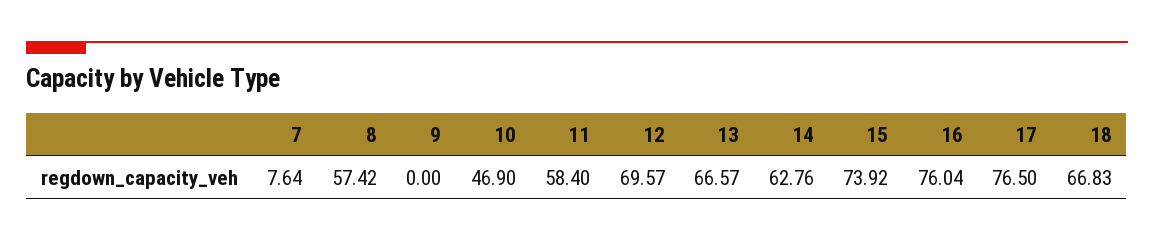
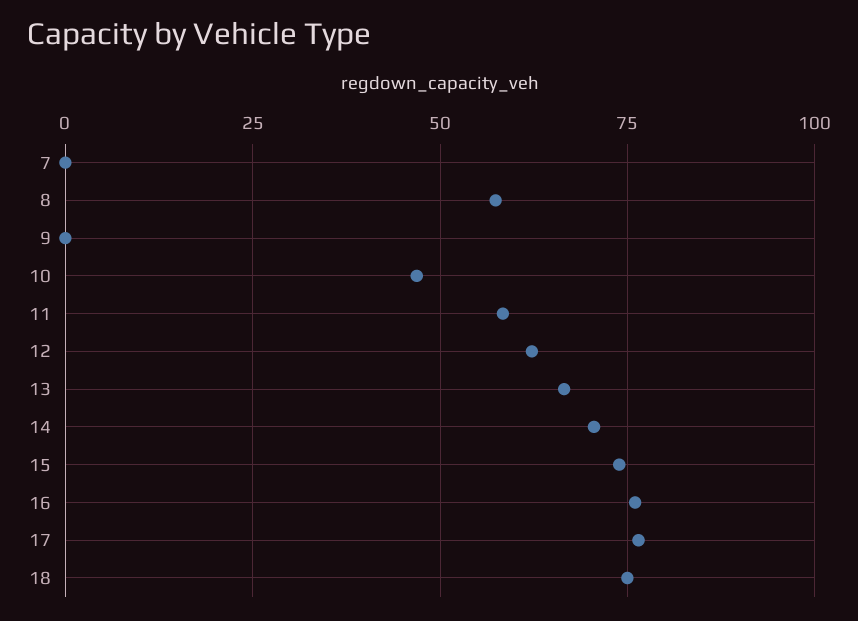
  {
-   "7": 7.64,
+   "7": 0,
    "8": 57.42,
    "9": 0,
    "10": 46.9,
    "11": 58.4,
-   "12": 69.57,
+   "12": 62.5,
    "13": 66.57,
-   "14": 62.76,
+   "14": 70,
    "15": 73.92,
    "16": 76.04,
    "17": 76.5,
-   "18": 66.83
+   "18": 75
  }

